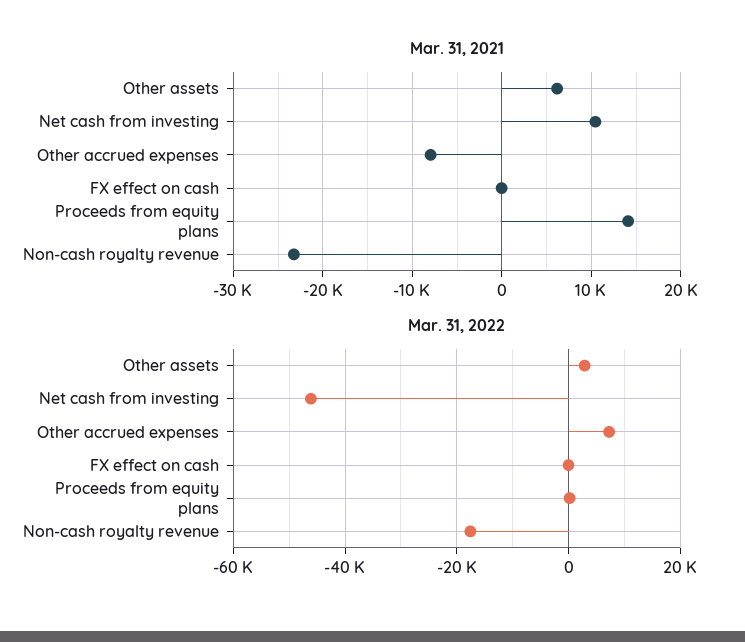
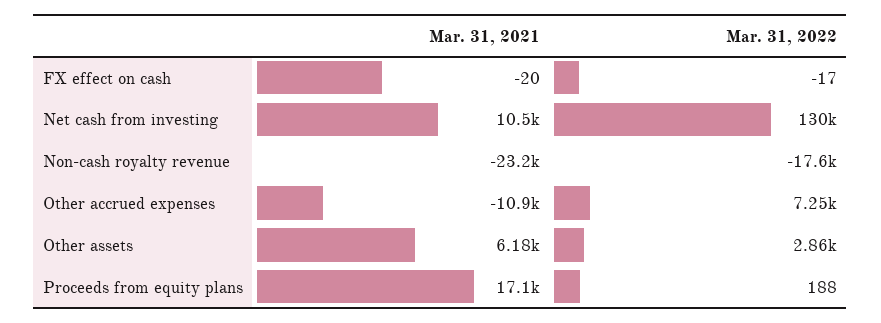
  {
    "Mar. 31, 2021": {
      "Other assets": 6180,
      "Net cash from investing": 10500,
-     "Other accrued expenses": -8000,
+     "Other accrued expenses": -10900,
      "FX effect on cash": -20,
-     "Proceeds from equity plans": 14000,
+     "Proceeds from equity plans": 17100,
      "Non-cash royalty revenue": -23200
    },
    "Mar. 31, 2022": {
      "Other assets": 2860,
-     "Net cash from investing": -46000,
+     "Net cash from investing": 130000,
      "Other accrued expenses": 7250,
      "FX effect on cash": -17,
      "Proceeds from equity plans": 188,
      "Non-cash royalty revenue": -17600
    }
  }

